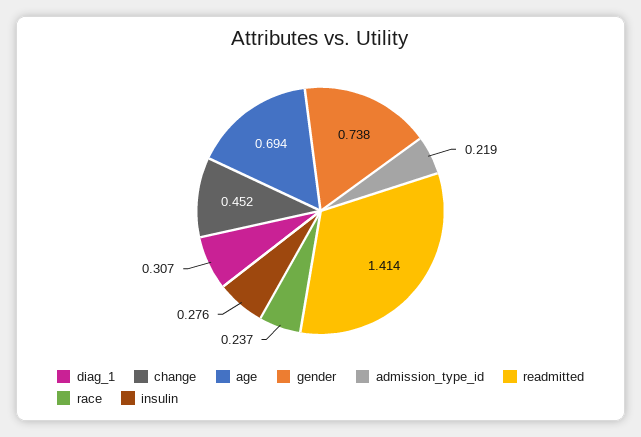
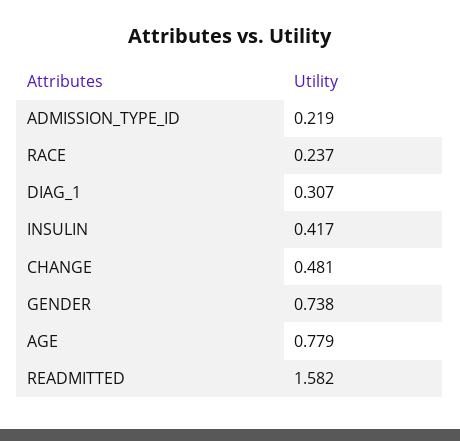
  {
    "diag_1": 0.307,
-   "change": 0.452,
+   "change": 0.481,
-   "age": 0.694,
+   "age": 0.779,
    "gender": 0.738,
    "admission_type_id": 0.219,
-   "readmitted": 1.414,
+   "readmitted": 1.582,
    "race": 0.237,
-   "insulin": 0.276
+   "insulin": 0.417
  }

